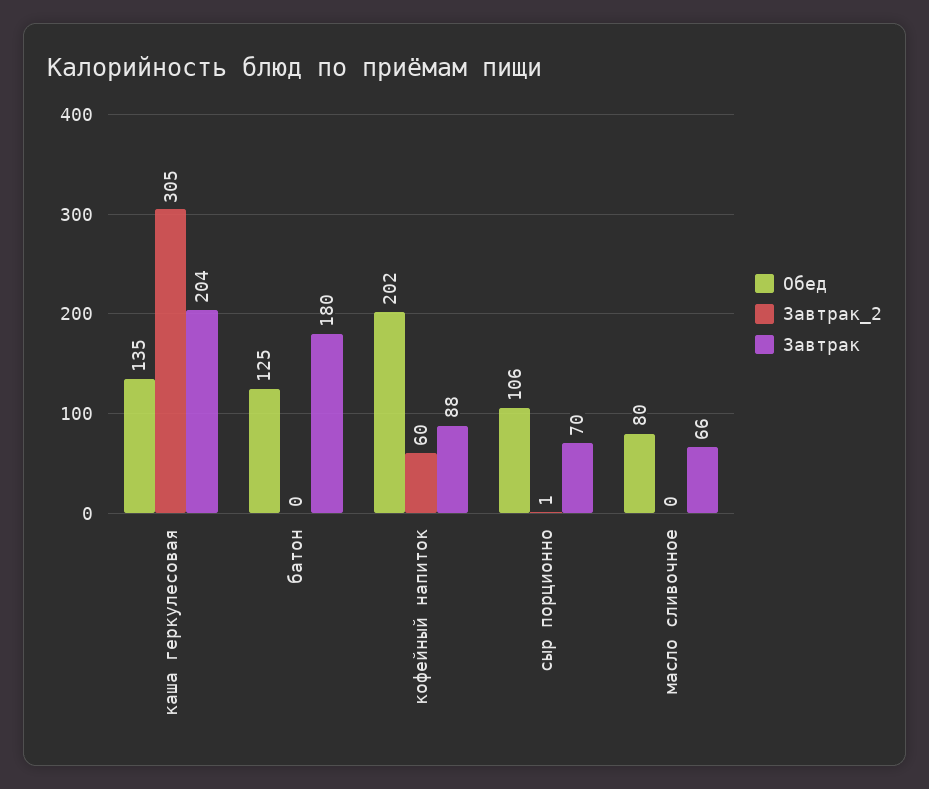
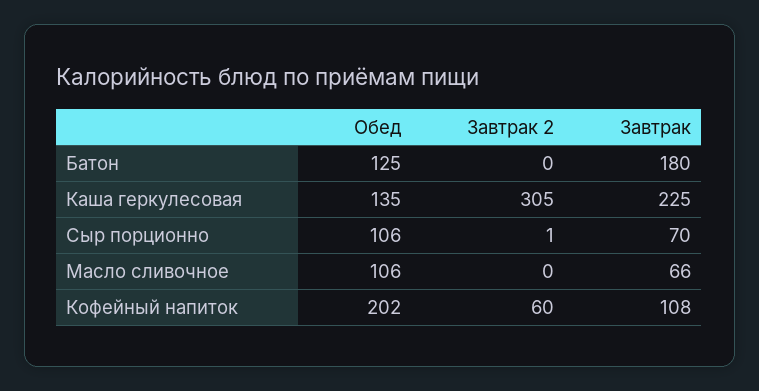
  {
    "Обед": {
      "каша геркулесовая": 135,
      "батон": 125,
      "кофейный напиток": 202,
      "сыр порционно": 106,
-     "масло сливочное": 80
+     "масло сливочное": 106
    },
    "Завтрак_2": {
      "каша геркулесовая": 305,
      "батон": 0,
      "кофейный напиток": 60,
      "сыр порционно": 1,
      "масло сливочное": 0
    },
    "Завтрак": {
-     "каша геркулесовая": 204,
+     "каша геркулесовая": 225,
      "батон": 180,
-     "кофейный напиток": 88,
+     "кофейный напиток": 108,
      "сыр порционно": 70,
      "масло сливочное": 66
    }
  }

